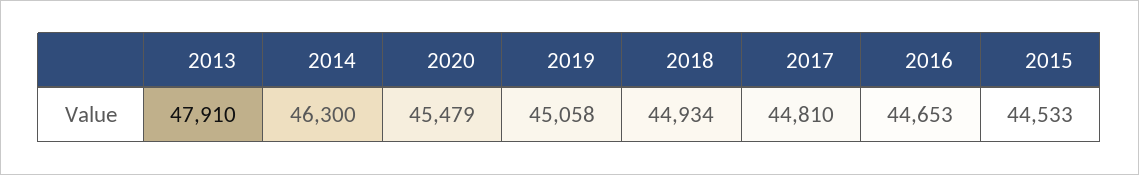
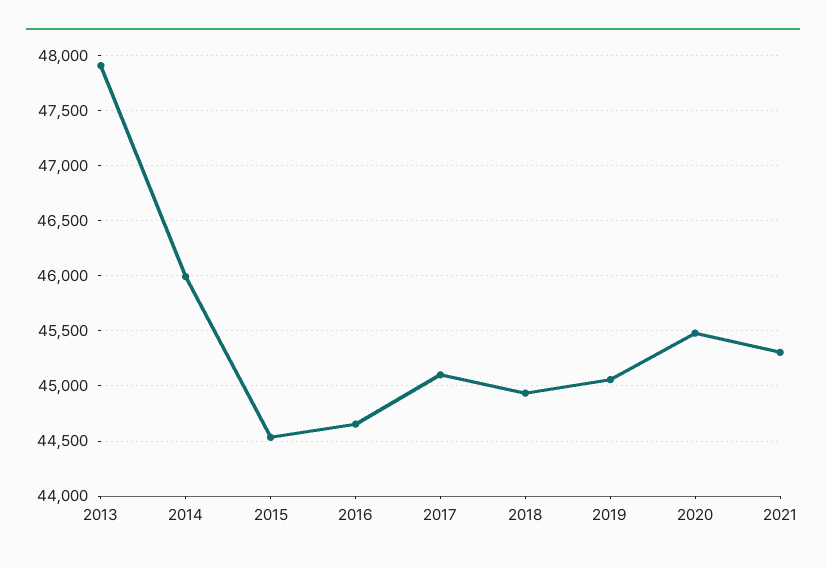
  {
    "2013": 47910,
-   "2014": 46300,
+   "2014": 46000,
    "2020": 45479,
    "2019": 45058,
    "2018": 44934,
-   "2017": 44810,
+   "2017": 45100,
    "2016": 44653,
-   "2015": 44533
+   "2015": 44533,
+   "2021": 45300
  }

